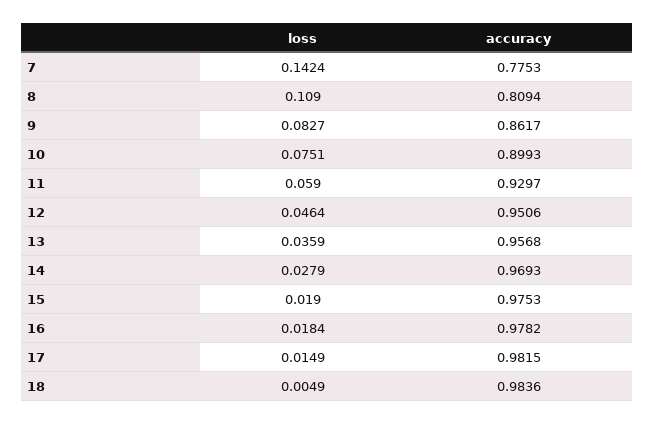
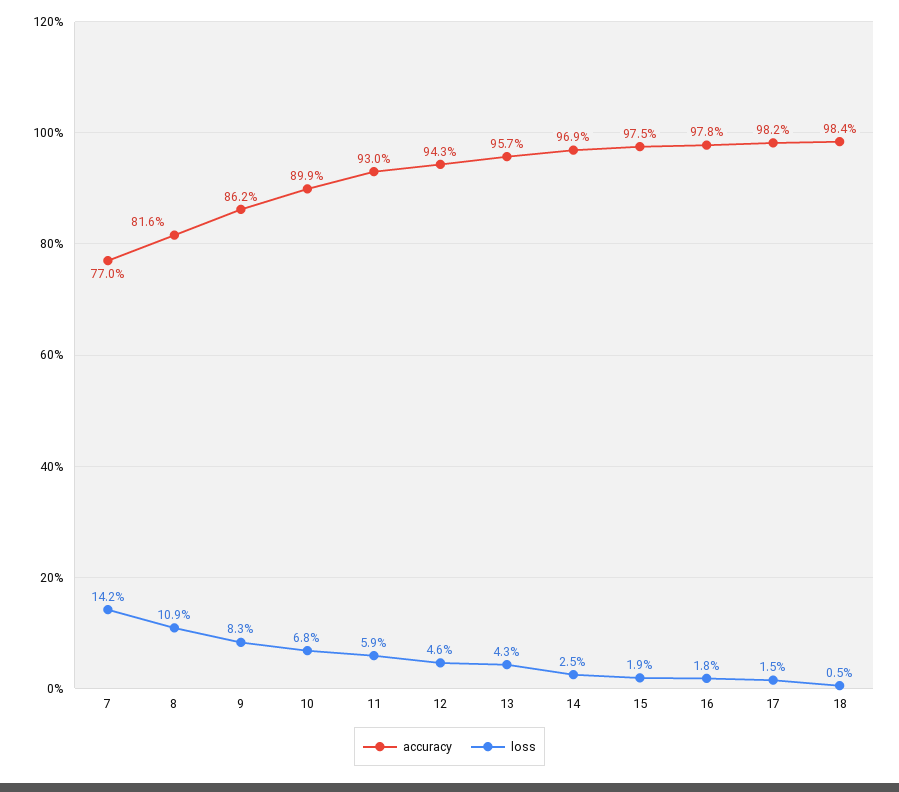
  {
    "loss": {
      "7": 0.1424,
      "8": 0.109,
      "9": 0.0827,
-     "10": 0.0751,
+     "10": 0.068,
      "11": 0.059,
      "12": 0.0464,
-     "13": 0.0359,
+     "13": 0.043,
-     "14": 0.0279,
+     "14": 0.025,
      "15": 0.019,
      "16": 0.0184,
      "17": 0.0149,
      "18": 0.0049
    },
    "accuracy": {
-     "7": 0.7753,
+     "7": 0.77,
-     "8": 0.8094,
+     "8": 0.816,
      "9": 0.8617,
      "10": 0.8993,
      "11": 0.9297,
-     "12": 0.9506,
+     "12": 0.943,
      "13": 0.9568,
      "14": 0.9693,
      "15": 0.9753,
      "16": 0.9782,
      "17": 0.9815,
      "18": 0.9836
    }
  }

